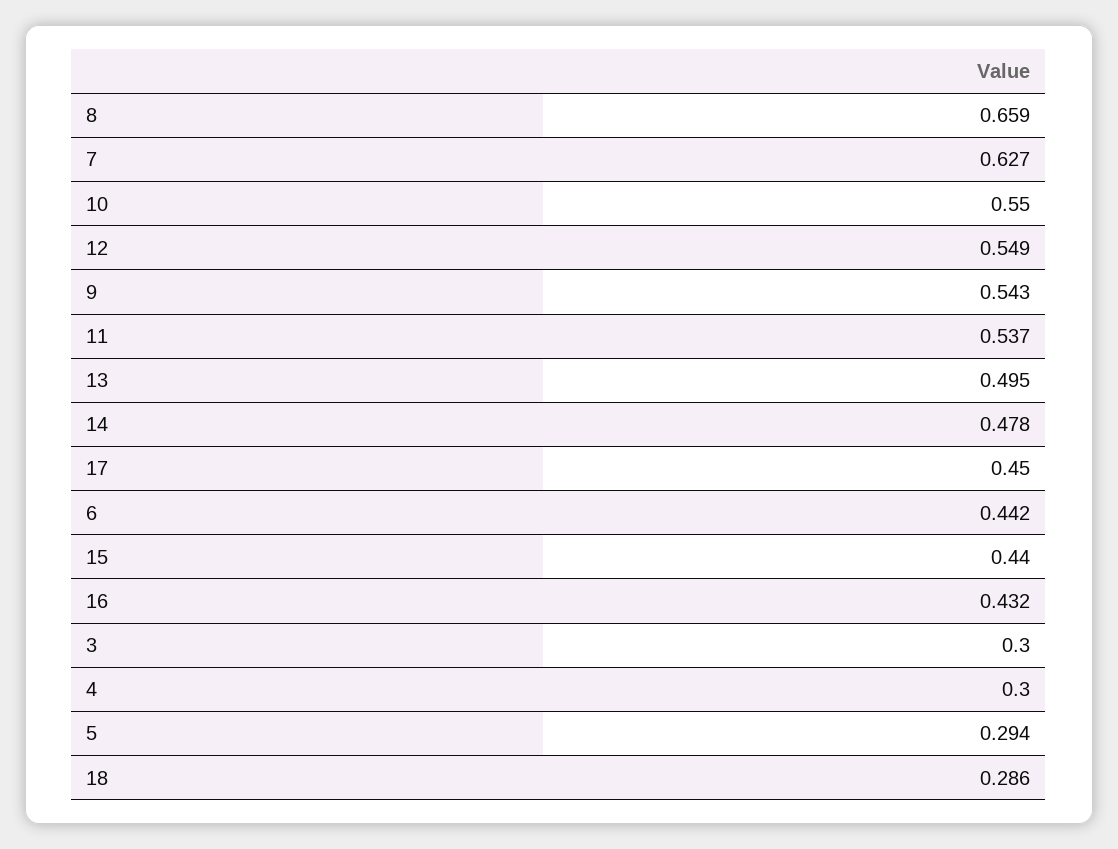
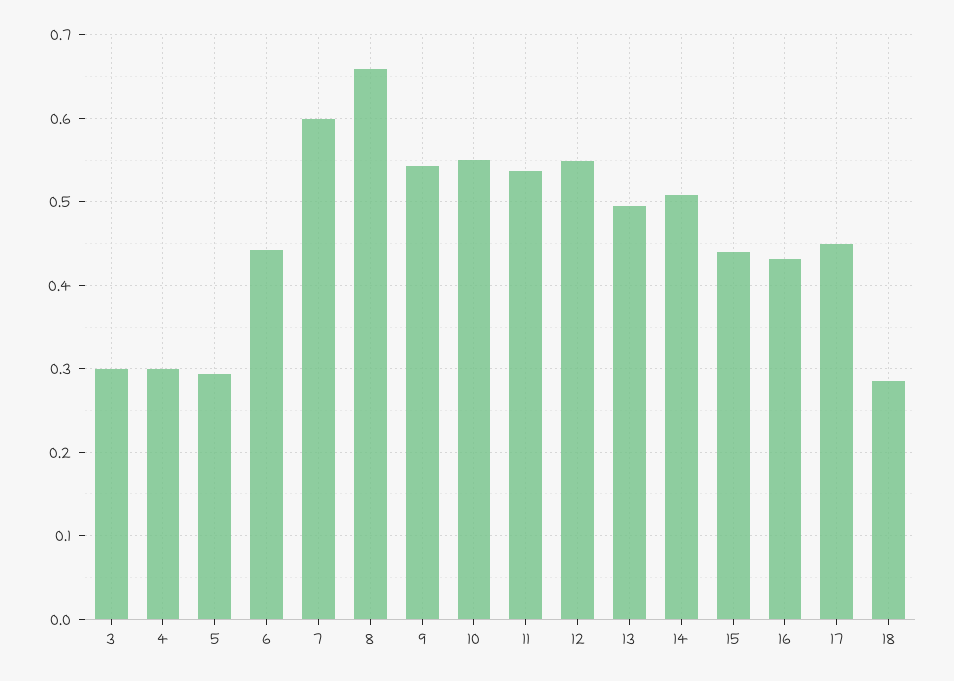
  {
    "8": 0.659,
-   "7": 0.627,
+   "7": 0.6,
    "10": 0.55,
    "12": 0.549,
    "9": 0.543,
    "11": 0.537,
    "13": 0.495,
-   "14": 0.478,
+   "14": 0.51,
    "17": 0.45,
    "6": 0.442,
    "15": 0.44,
    "16": 0.432,
    "3": 0.3,
    "4": 0.3,
    "5": 0.294,
    "18": 0.286
  }

